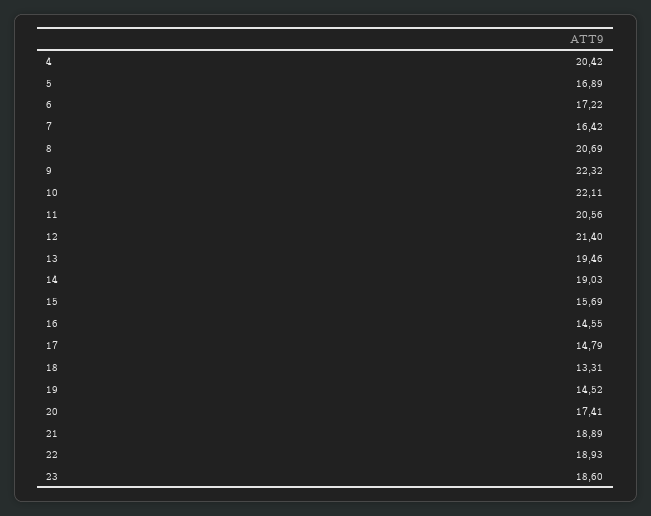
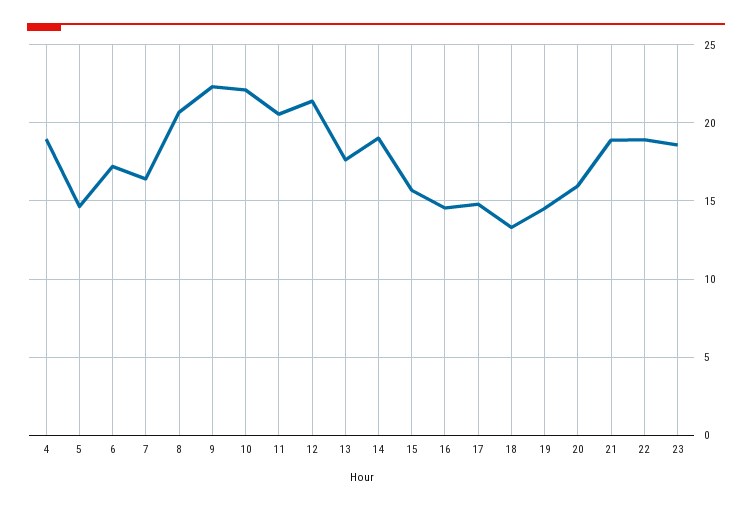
  {
-   "4": 20.42,
+   "4": 19,
-   "5": 16.89,
+   "5": 14.5,
    "6": 17.22,
    "7": 16.42,
    "8": 20.69,
    "9": 22.32,
    "10": 22.11,
    "11": 20.56,
    "12": 21.4,
-   "13": 19.46,
+   "13": 17.5,
    "14": 19.03,
    "15": 15.69,
    "16": 14.55,
    "17": 14.79,
    "18": 13.31,
    "19": 14.52,
-   "20": 17.41,
+   "20": 16,
    "21": 18.89,
    "22": 18.93,
    "23": 18.6
  }

